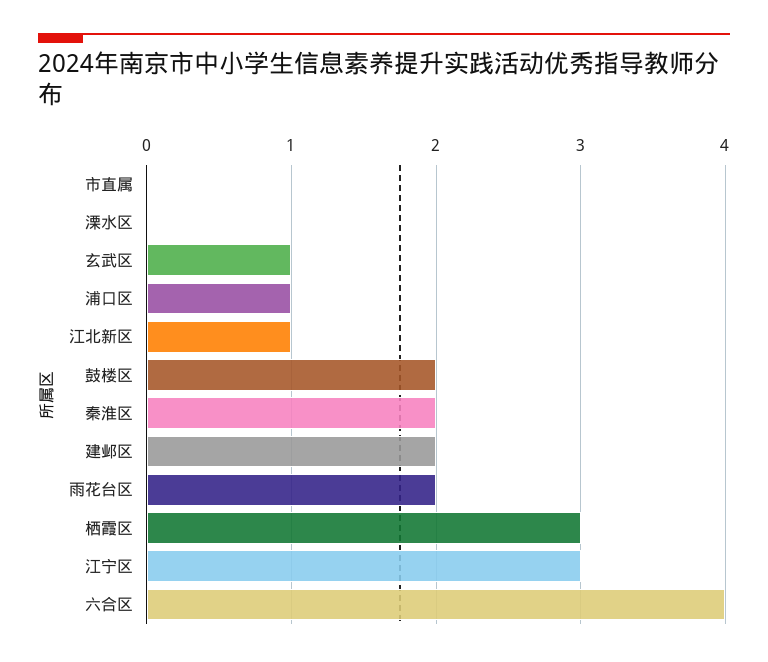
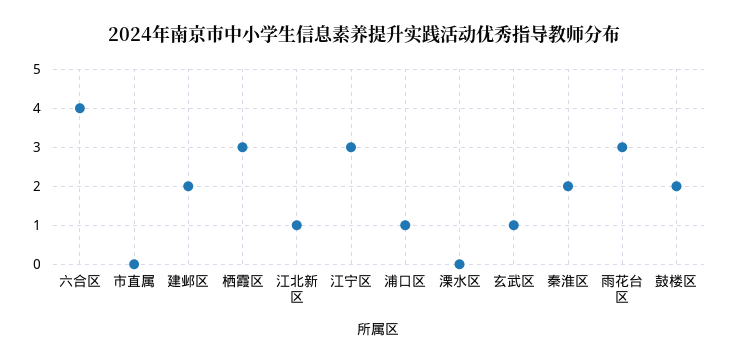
  {
    "市直属": 0,
    "溧水区": 0,
    "玄武区": 1,
    "浦口区": 1,
    "江北新区": 1,
    "鼓楼区": 2,
    "秦淮区": 2,
    "建邺区": 2,
-   "雨花台区": 2,
+   "雨花台区": 3,
    "栖霞区": 3,
    "江宁区": 3,
    "六合区": 4
  }

